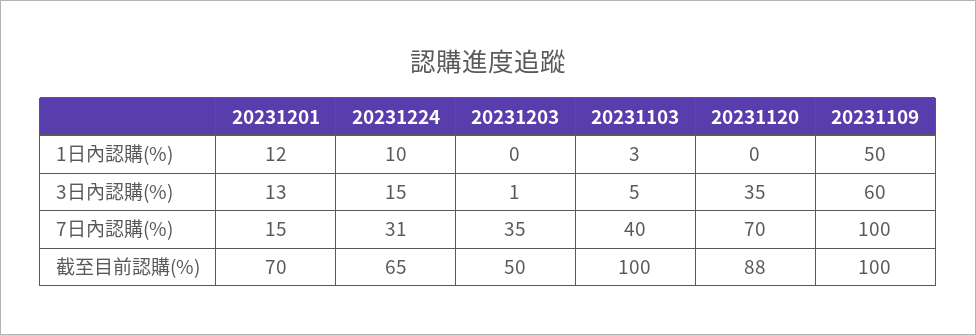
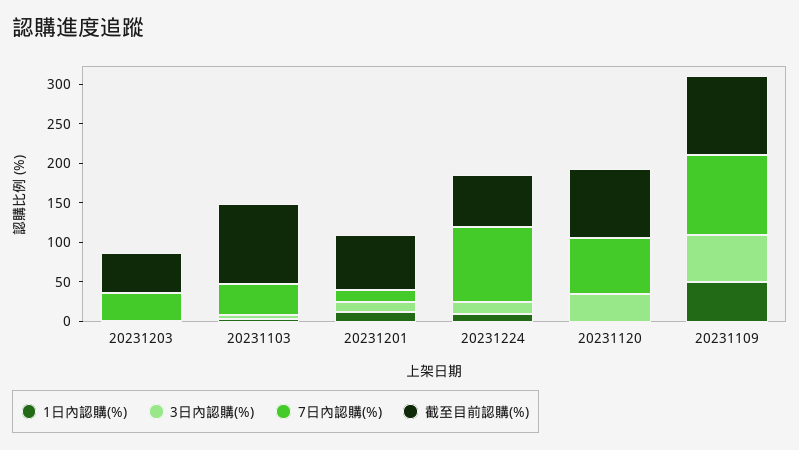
  {
    "1日內認購(%)": {
      "20231201": 12,
      "20231224": 10,
      "20231203": 0,
      "20231103": 3,
      "20231120": 0,
      "20231109": 50
    },
    "3日內認購(%)": {
      "20231201": 13,
      "20231224": 15,
      "20231203": 1,
      "20231103": 5,
      "20231120": 35,
      "20231109": 60
    },
    "7日內認購(%)": {
      "20231201": 15,
-     "20231224": 31,
+     "20231224": 100,
      "20231203": 35,
      "20231103": 40,
      "20231120": 70,
      "20231109": 100
    },
    "截至目前認購(%)": {
      "20231201": 70,
      "20231224": 65,
      "20231203": 50,
      "20231103": 100,
      "20231120": 88,
      "20231109": 100
    }
  }

